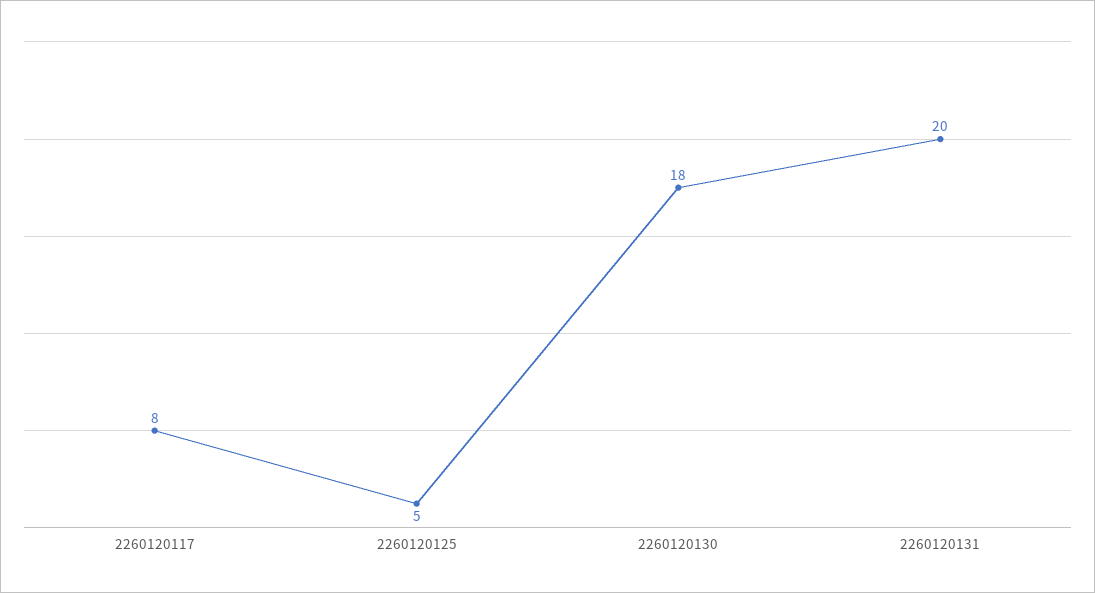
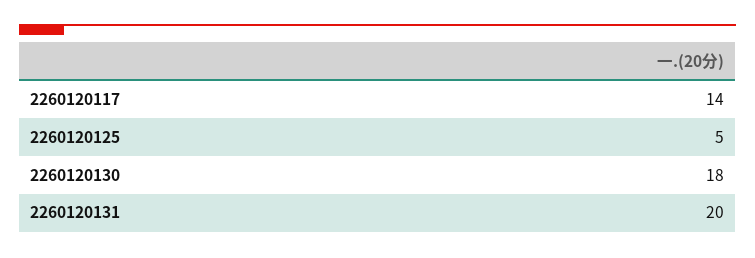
  {
-   "2260120117": 8,
+   "2260120117": 14,
    "2260120125": 5,
    "2260120130": 18,
    "2260120131": 20
  }

